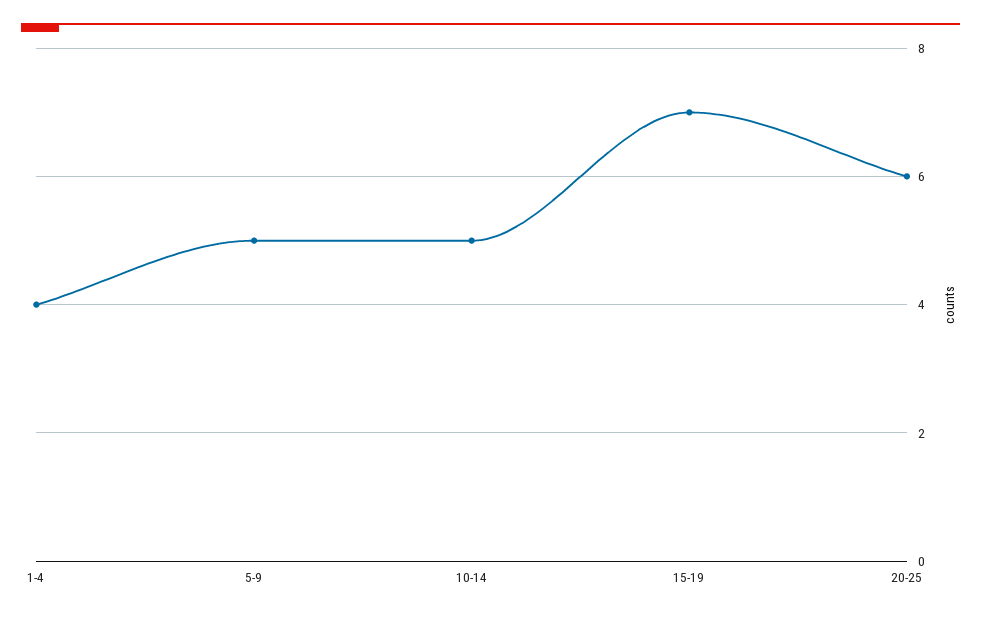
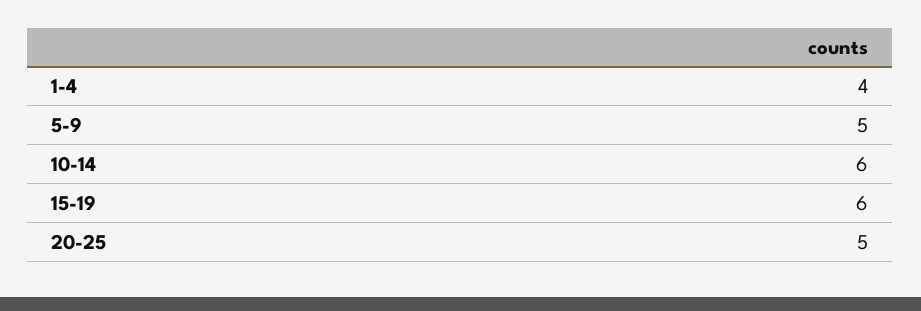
  {
    "1-4": 4,
    "5-9": 5,
-   "10-14": 5,
+   "10-14": 6,
-   "15-19": 7,
+   "15-19": 6,
-   "20-25": 6
+   "20-25": 5
  }

